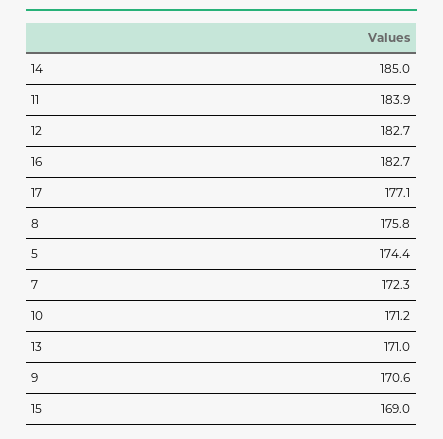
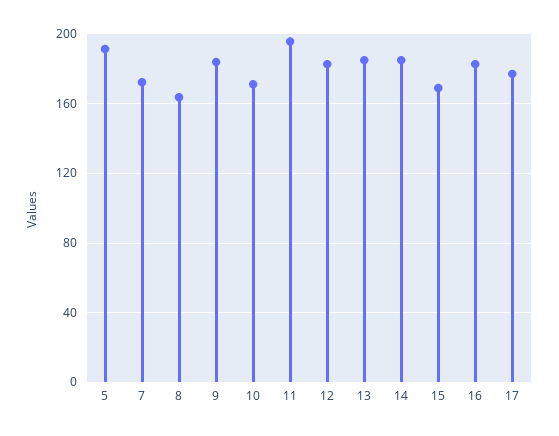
  {
    "14": 185,
-   "11": 183.9,
+   "11": 195,
    "12": 182.7,
    "16": 182.7,
    "17": 177.1,
-   "8": 175.8,
+   "8": 165,
-   "5": 174.4,
+   "5": 190,
    "7": 172.3,
    "10": 171.2,
-   "13": 171,
+   "13": 185,
-   "9": 170.6,
+   "9": 185,
    "15": 169
  }

